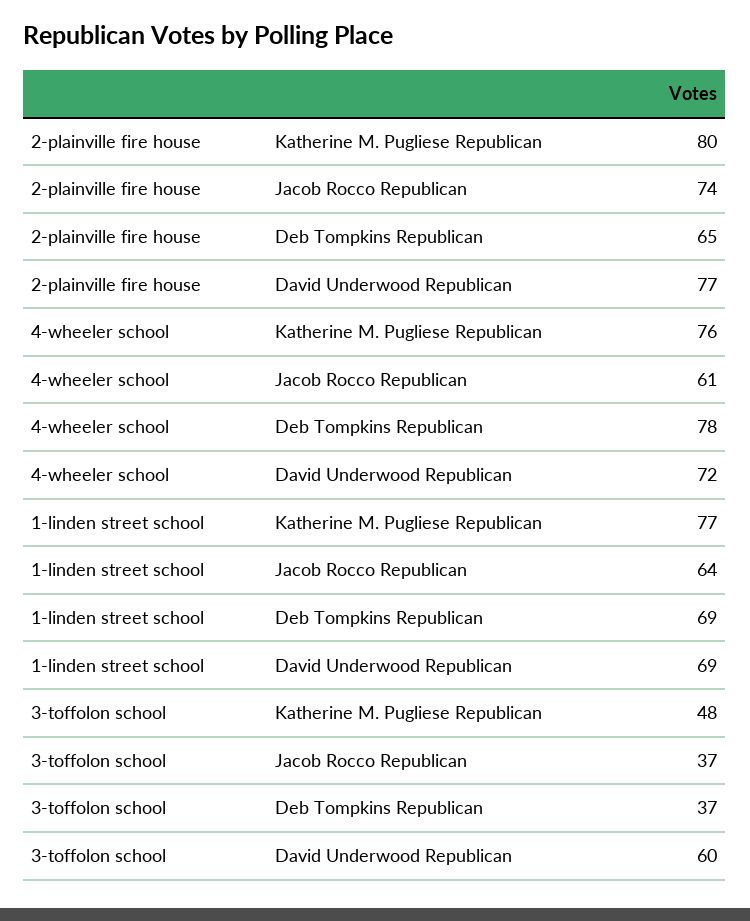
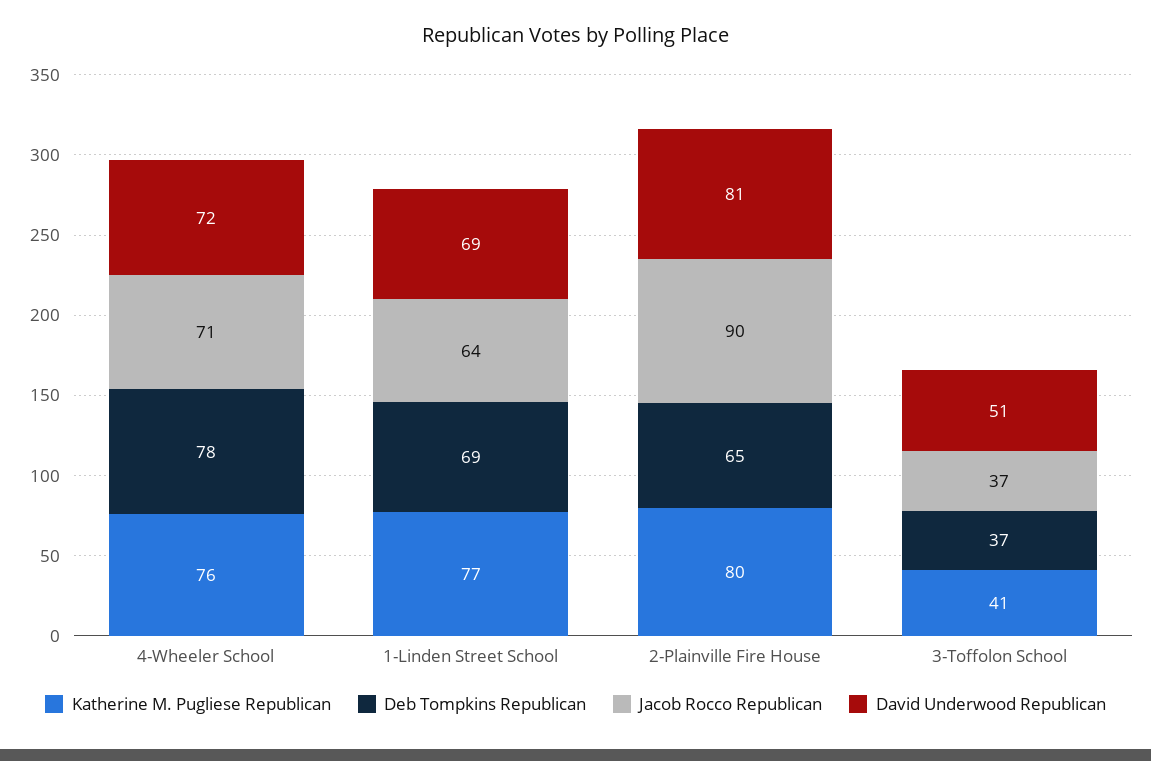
  {
    "Katherine M. Pugliese Republican": {
      "2-plainville fire house": 80,
      "4-wheeler school": 76,
      "1-linden street school": 77,
-     "3-toffolon school": 48
+     "3-toffolon school": 41
    },
    "Jacob Rocco Republican": {
-     "2-plainville fire house": 74,
+     "2-plainville fire house": 90,
-     "4-wheeler school": 61,
+     "4-wheeler school": 71,
      "1-linden street school": 64,
      "3-toffolon school": 37
    },
    "Deb Tompkins Republican": {
      "2-plainville fire house": 65,
      "4-wheeler school": 78,
      "1-linden street school": 69,
      "3-toffolon school": 37
    },
    "David Underwood Republican": {
-     "2-plainville fire house": 77,
+     "2-plainville fire house": 81,
      "4-wheeler school": 72,
      "1-linden street school": 69,
-     "3-toffolon school": 60
+     "3-toffolon school": 51
    }
  }

